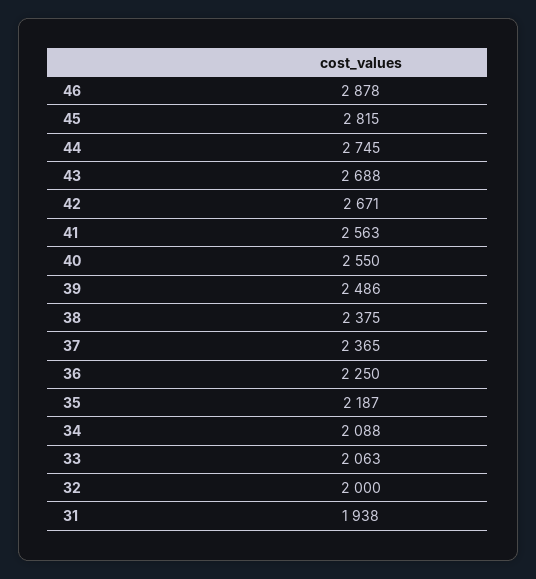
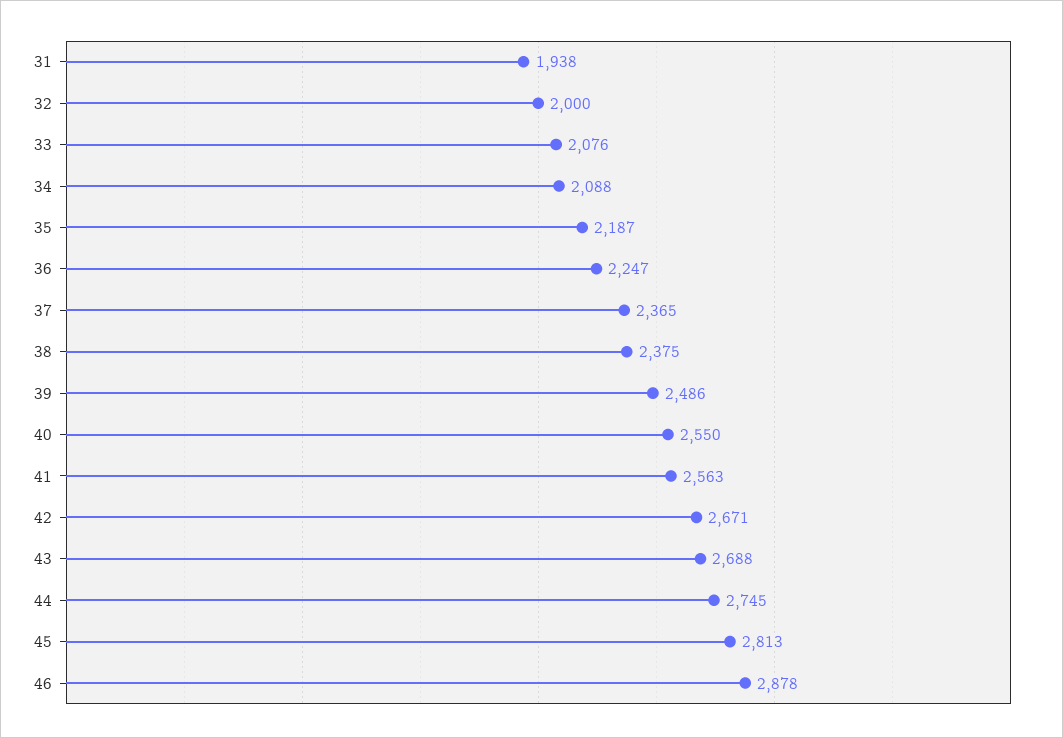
  {
    "46": 2878,
-   "45": 2815,
+   "45": 2813,
    "44": 2745,
    "43": 2688,
    "42": 2671,
    "41": 2563,
    "40": 2550,
    "39": 2486,
    "38": 2375,
    "37": 2365,
-   "36": 2250,
+   "36": 2247,
    "35": 2187,
    "34": 2088,
-   "33": 2063,
+   "33": 2076,
    "32": 2000,
    "31": 1938
  }

